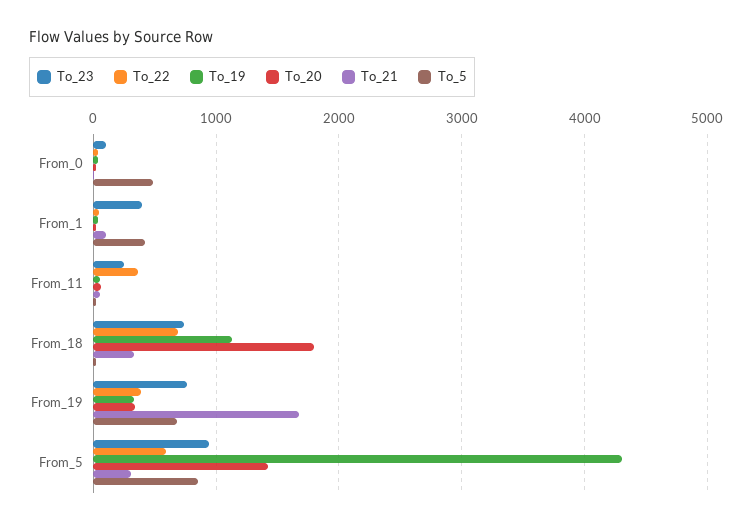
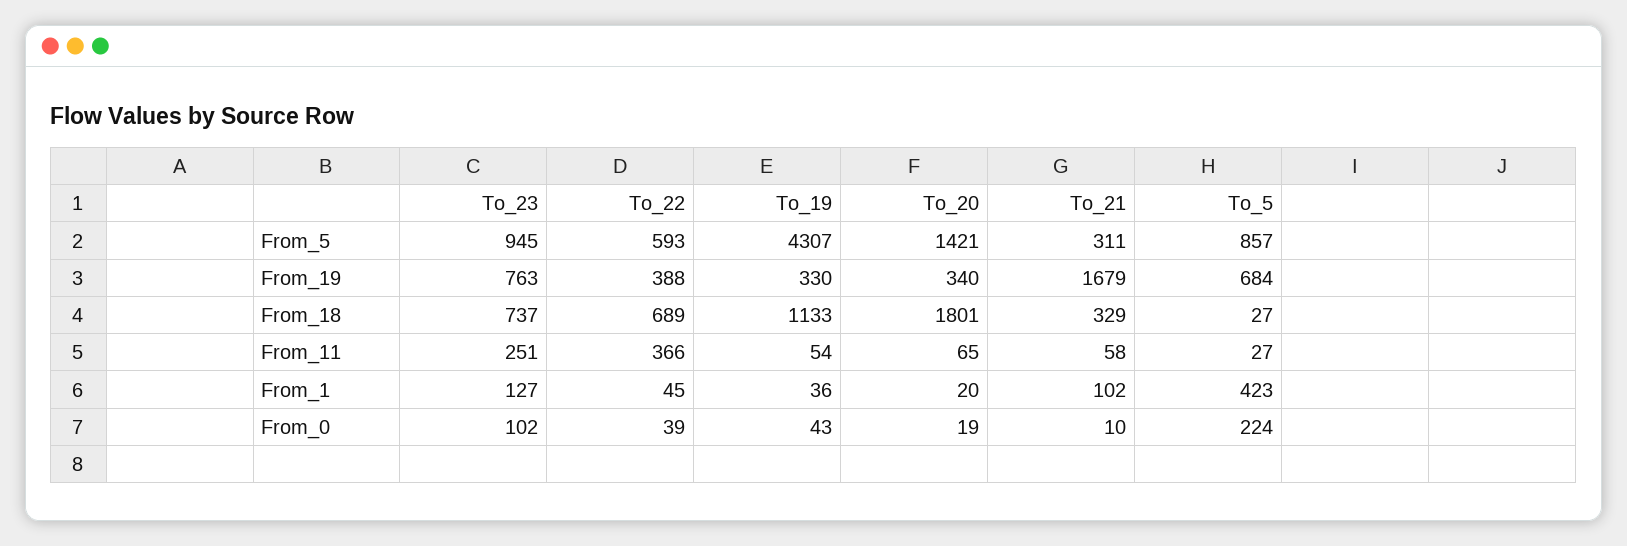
  {
    "To_23": {
      "From_0": 102,
-     "From_1": 400,
+     "From_1": 127,
      "From_11": 251,
      "From_18": 737,
      "From_19": 763,
      "From_5": 945
    },
    "To_22": {
      "From_0": 39,
      "From_1": 45,
      "From_11": 366,
      "From_18": 689,
      "From_19": 388,
      "From_5": 593
    },
    "To_19": {
      "From_0": 43,
      "From_1": 36,
      "From_11": 54,
      "From_18": 1133,
      "From_19": 330,
      "From_5": 4307
    },
    "To_20": {
      "From_0": 19,
      "From_1": 20,
      "From_11": 65,
      "From_18": 1801,
      "From_19": 340,
      "From_5": 1421
    },
    "To_21": {
      "From_0": 10,
      "From_1": 102,
      "From_11": 58,
      "From_18": 329,
      "From_19": 1679,
      "From_5": 311
    },
    "To_5": {
-     "From_0": 500,
+     "From_0": 224,
      "From_1": 423,
      "From_11": 27,
      "From_18": 27,
      "From_19": 684,
      "From_5": 857
    }
  }

